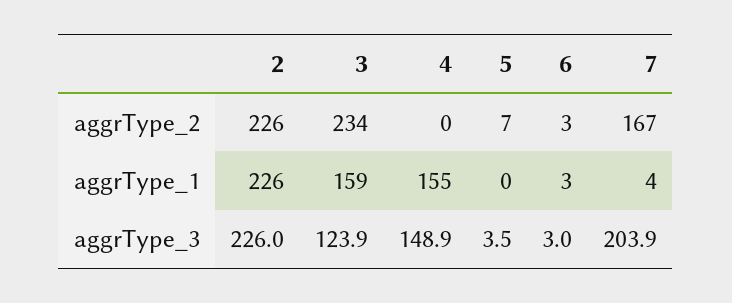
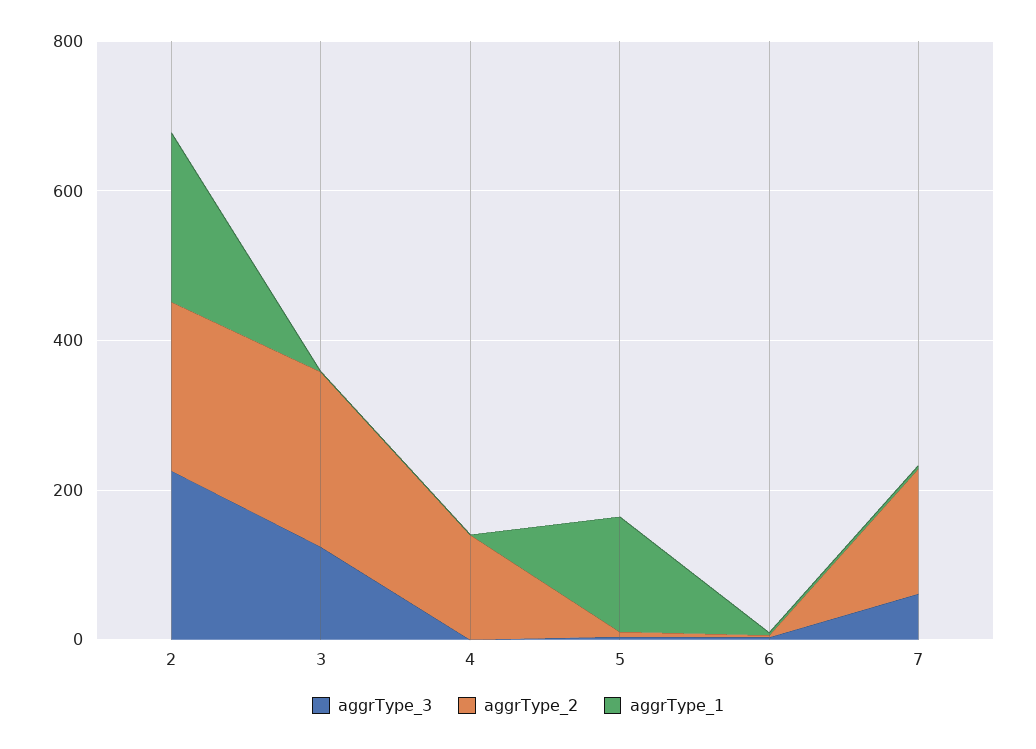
  {
    "aggrType_2": {
      "2": 226,
      "3": 234,
-     "4": 0,
+     "4": 150,
      "5": 7,
      "6": 3,
      "7": 167
    },
    "aggrType_1": {
      "2": 226,
-     "3": 159,
+     "3": 0,
-     "4": 155,
+     "4": 0,
-     "5": 0,
+     "5": 150,
      "6": 3,
      "7": 4
    },
    "aggrType_3": {
      "2": 226,
      "3": 123.9,
-     "4": 148.9,
+     "4": 0,
      "5": 3.5,
      "6": 3,
-     "7": 203.9
+     "7": 50
    }
  }

